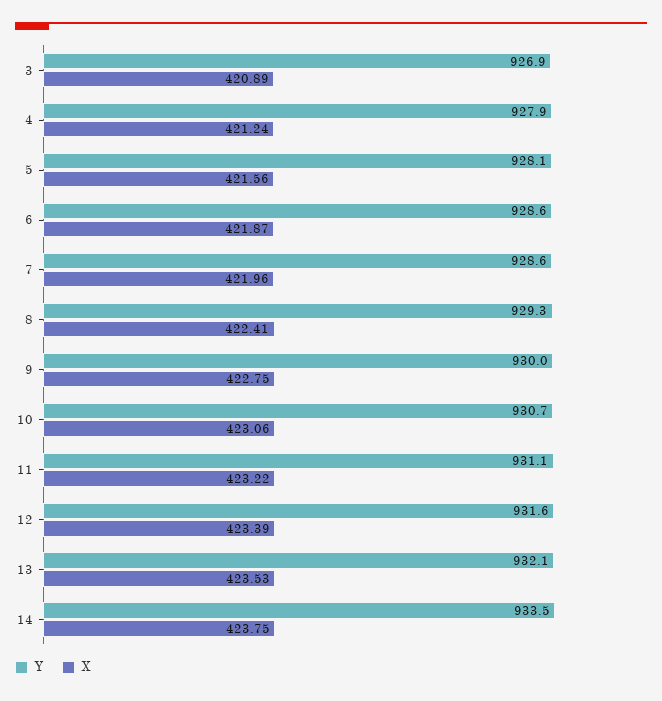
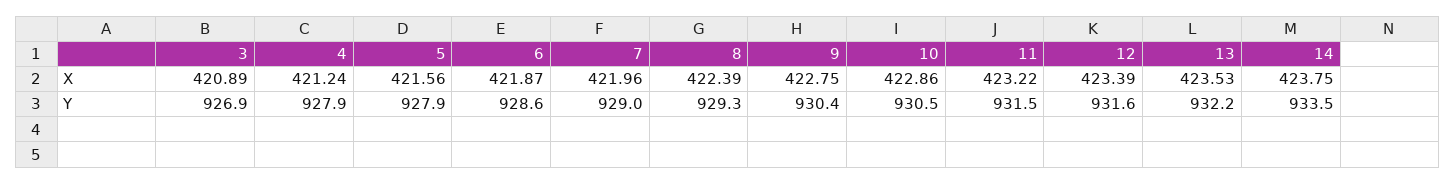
  {
    "Y": {
      "3": 926.9,
      "4": 927.9,
-     "5": 928.1,
+     "5": 927.9,
      "6": 928.6,
-     "7": 928.6,
+     "7": 929,
      "8": 929.3,
-     "9": 930,
+     "9": 930.4,
-     "10": 930.7,
+     "10": 930.5,
-     "11": 931.1,
+     "11": 931.5,
      "12": 931.6,
-     "13": 932.1,
+     "13": 932.2,
      "14": 933.5
    },
    "X": {
      "3": 420.89,
      "4": 421.24,
      "5": 421.56,
      "6": 421.87,
      "7": 421.96,
-     "8": 422.41,
+     "8": 422.39,
      "9": 422.75,
-     "10": 423.06,
+     "10": 422.86,
      "11": 423.22,
      "12": 423.39,
      "13": 423.53,
      "14": 423.75
    }
  }

